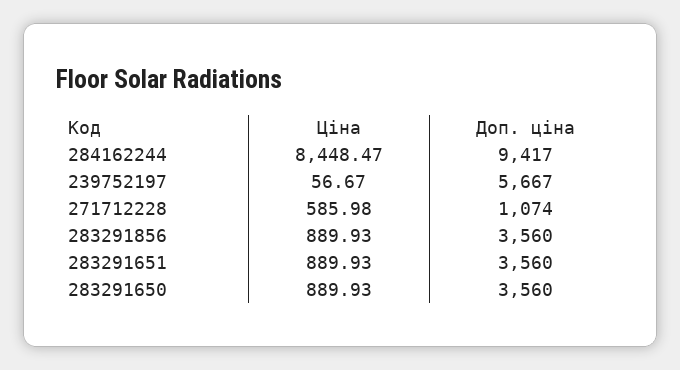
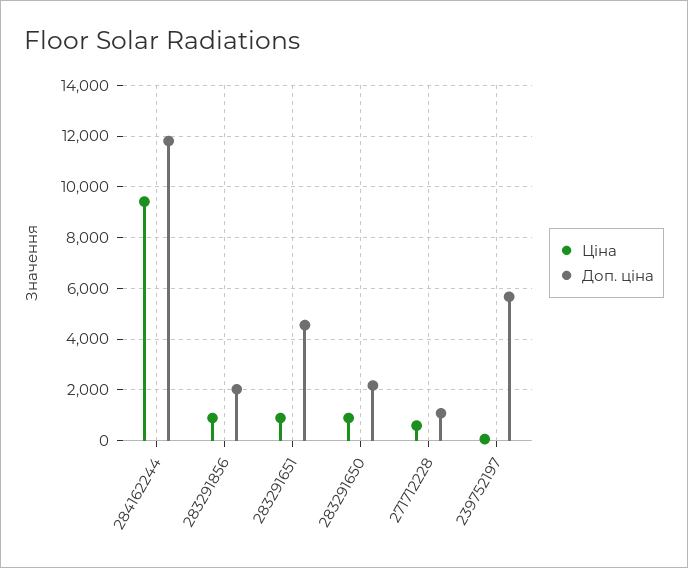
  {
    "Ціна": {
-     "284162244": 8448.47,
+     "284162244": 9500,
      "239752197": 56.67,
      "271712228": 585.98,
      "283291856": 889.93,
      "283291651": 889.93,
      "283291650": 889.93
    },
    "Доп. ціна": {
-     "284162244": 9417,
+     "284162244": 11750,
      "239752197": 5667,
      "271712228": 1074,
-     "283291856": 3560,
+     "283291856": 2000,
-     "283291651": 3560,
+     "283291651": 4500,
-     "283291650": 3560
+     "283291650": 2250
    }
  }

